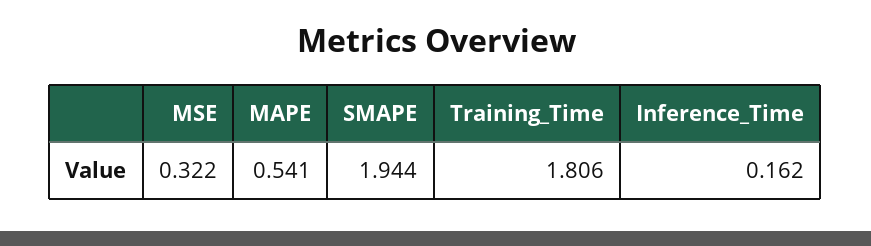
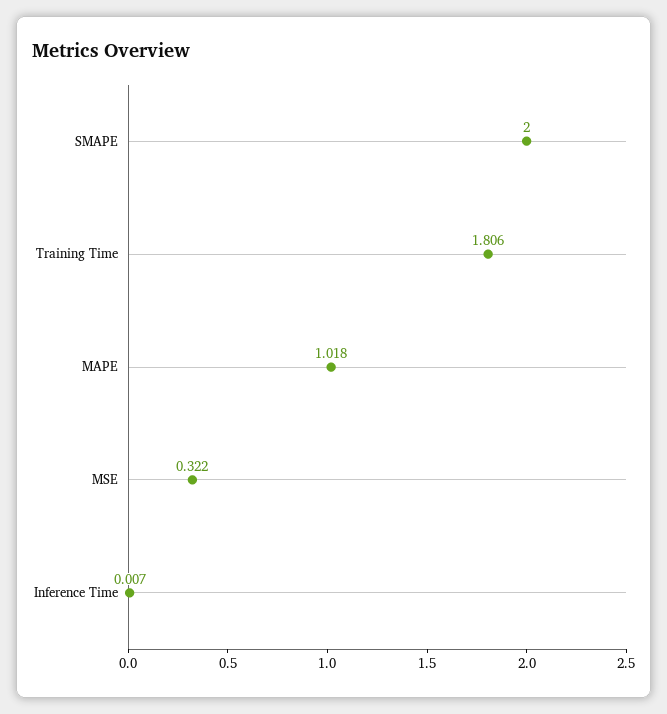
  {
    "MSE": 0.322,
-   "MAPE": 0.541,
+   "MAPE": 1.018,
-   "SMAPE": 1.944,
+   "SMAPE": 2,
    "Training_Time": 1.806,
-   "Inference_Time": 0.162
+   "Inference_Time": 0.007
  }

